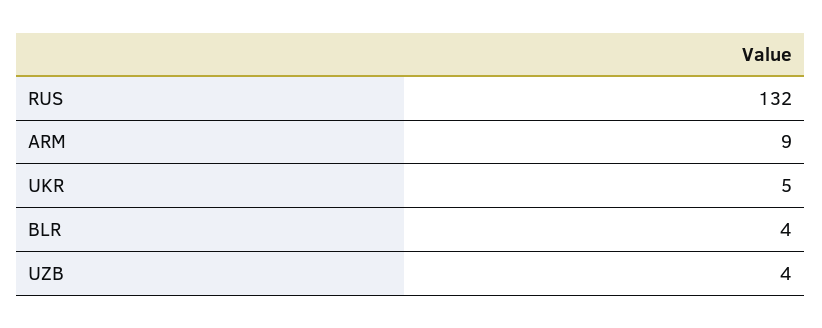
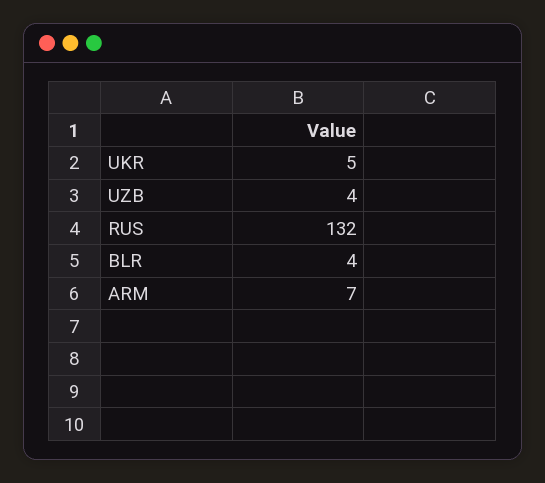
  {
    "RUS": 132,
-   "ARM": 9,
+   "ARM": 7,
    "UKR": 5,
    "BLR": 4,
    "UZB": 4
  }

